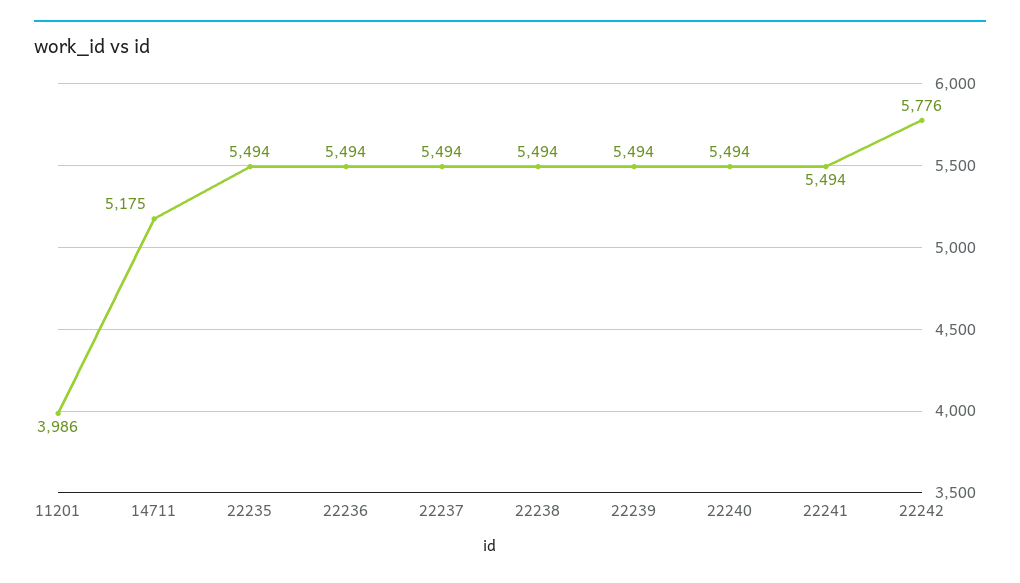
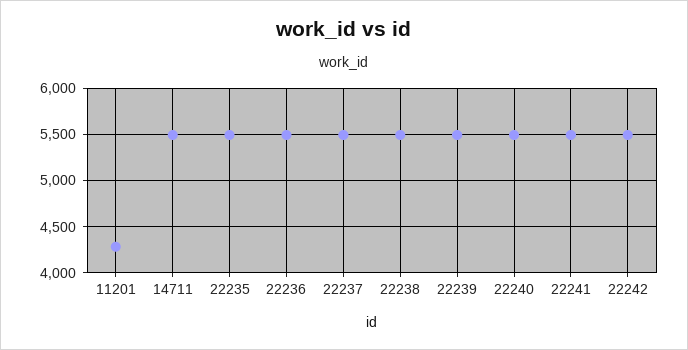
  {
-   "11201": 3986,
+   "11201": 4300,
-   "14711": 5175,
+   "14711": 5500,
    "22235": 5494,
    "22236": 5494,
    "22237": 5494,
    "22238": 5494,
    "22239": 5494,
    "22240": 5494,
    "22241": 5494,
-   "22242": 5776
+   "22242": 5500
  }

